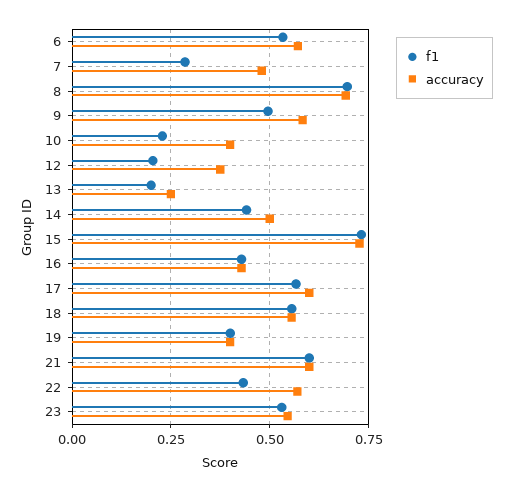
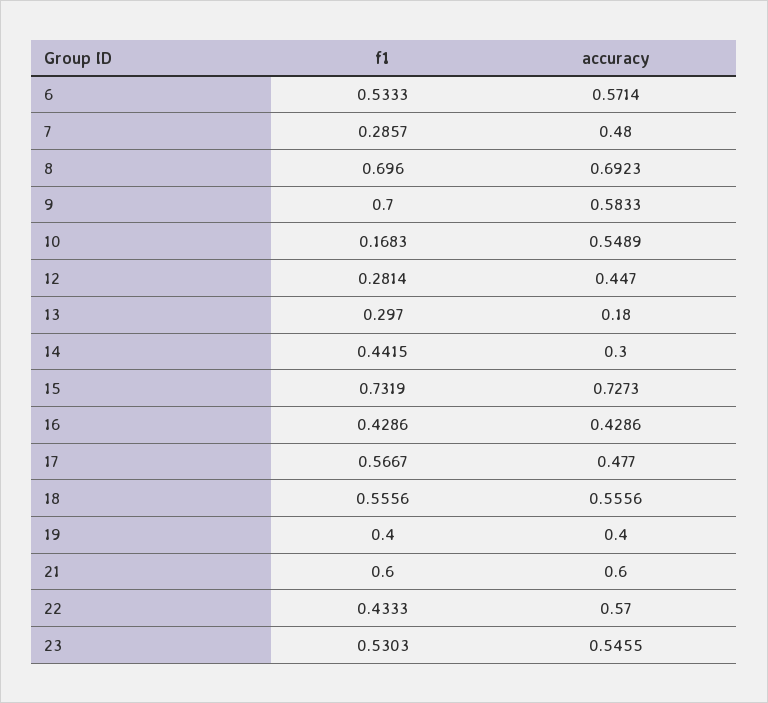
  {
    "f1": {
      "6": 0.5333,
      "7": 0.2857,
      "8": 0.696,
-     "9": 0.5,
+     "9": 0.7,
-     "10": 0.225,
+     "10": 0.1683,
-     "12": 0.2,
+     "12": 0.2814,
-     "13": 0.2,
+     "13": 0.297,
      "14": 0.4415,
      "15": 0.7319,
      "16": 0.4286,
      "17": 0.5667,
      "18": 0.5556,
      "19": 0.4,
      "21": 0.6,
      "22": 0.4333,
      "23": 0.5303
    },
    "accuracy": {
      "6": 0.5714,
      "7": 0.48,
      "8": 0.6923,
      "9": 0.5833,
-     "10": 0.4,
+     "10": 0.5489,
-     "12": 0.375,
+     "12": 0.447,
-     "13": 0.25,
+     "13": 0.18,
-     "14": 0.5,
+     "14": 0.3,
      "15": 0.7273,
      "16": 0.4286,
-     "17": 0.6,
+     "17": 0.477,
      "18": 0.5556,
      "19": 0.4,
      "21": 0.6,
      "22": 0.57,
      "23": 0.5455
    }
  }

